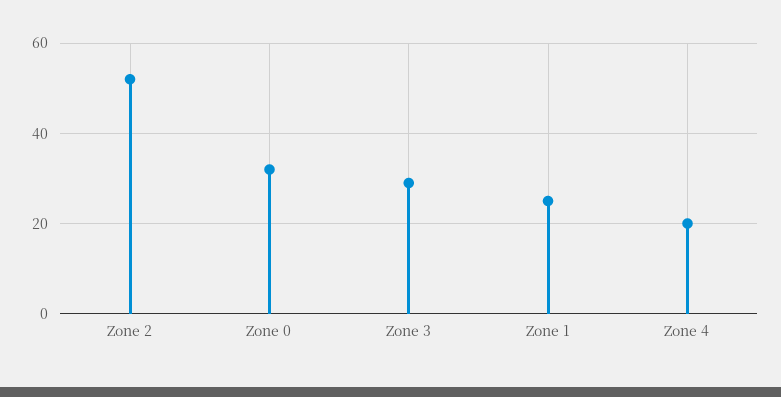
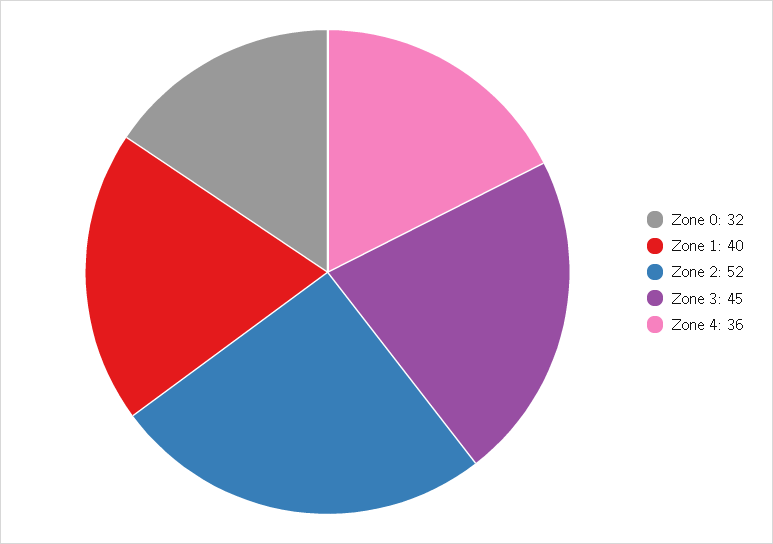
  {
    "Zone 2": 52,
    "Zone 0": 32,
-   "Zone 3": 30,
+   "Zone 3": 45,
-   "Zone 1": 25,
+   "Zone 1": 40,
-   "Zone 4": 20
+   "Zone 4": 36
  }

